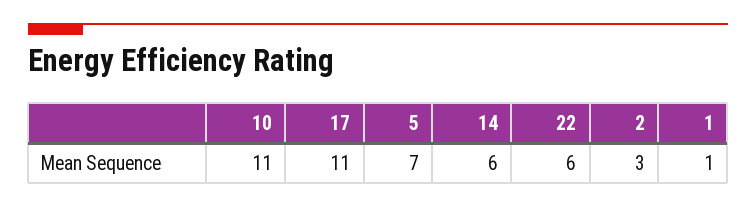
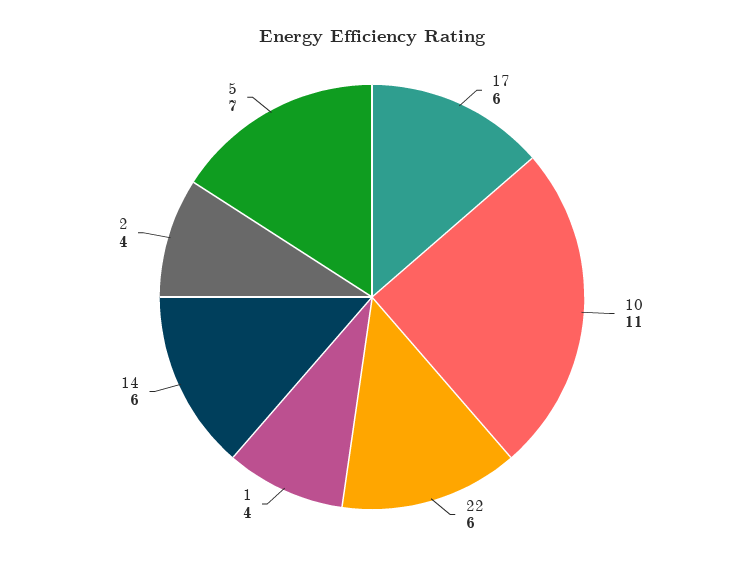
  {
    "10": 11,
-   "17": 11,
+   "17": 6,
    "5": 7,
    "14": 6,
    "22": 6,
-   "2": 3,
+   "2": 4,
-   "1": 1
+   "1": 4
  }

